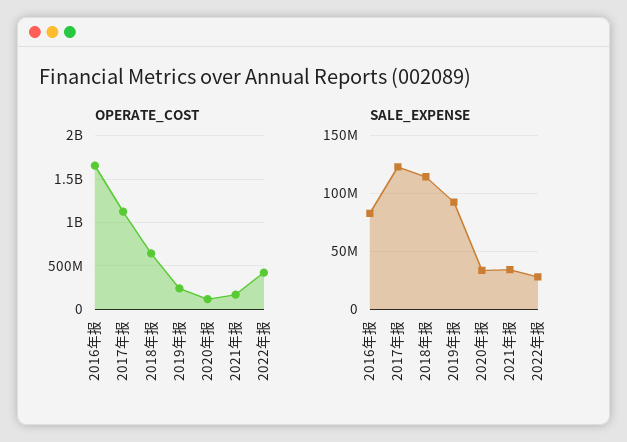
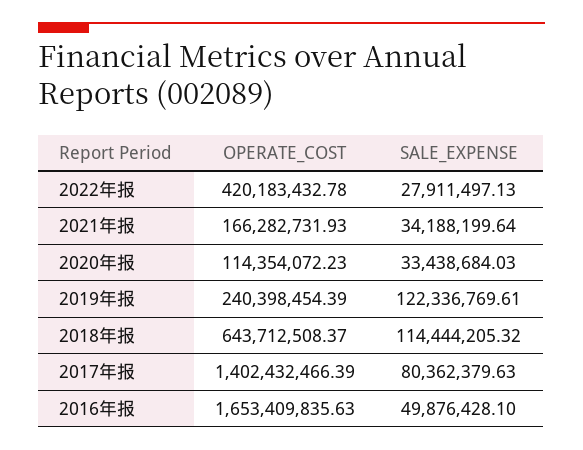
  {
    "OPERATE_COST": {
      "2016年报": 1653409835.63,
-     "2017年报": 1100000000,
+     "2017年报": 1402432466.39,
      "2018年报": 643712508.37,
      "2019年报": 240398454.39,
      "2020年报": 114354072.23,
      "2021年报": 166282731.93,
      "2022年报": 420183432.78
    },
    "SALE_EXPENSE": {
-     "2016年报": 80000000,
+     "2016年报": 49876428.1,
-     "2017年报": 120000000,
+     "2017年报": 80362379.63,
      "2018年报": 114444205.32,
-     "2019年报": 90000000,
+     "2019年报": 122336769.61,
      "2020年报": 33438684.03,
      "2021年报": 34188199.64,
      "2022年报": 27911497.13
    }
  }

